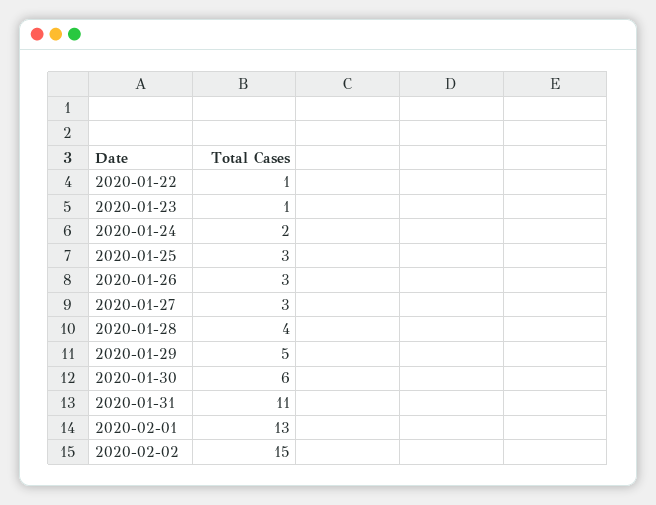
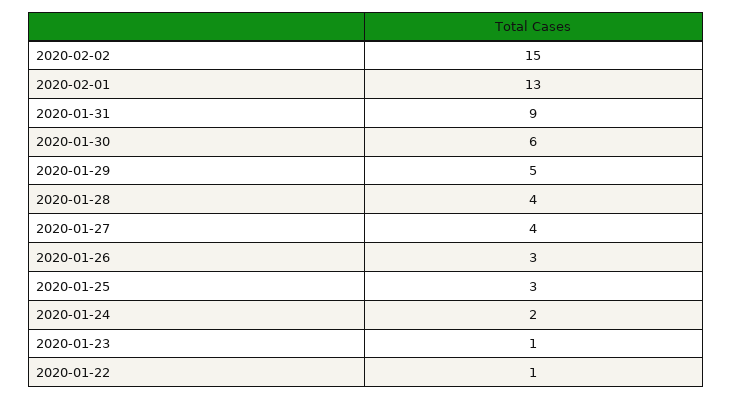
  {
    "2020-01-22": 1,
    "2020-01-23": 1,
    "2020-01-24": 2,
    "2020-01-25": 3,
    "2020-01-26": 3,
-   "2020-01-27": 3,
+   "2020-01-27": 4,
    "2020-01-28": 4,
    "2020-01-29": 5,
    "2020-01-30": 6,
-   "2020-01-31": 11,
+   "2020-01-31": 9,
    "2020-02-01": 13,
    "2020-02-02": 15
  }

